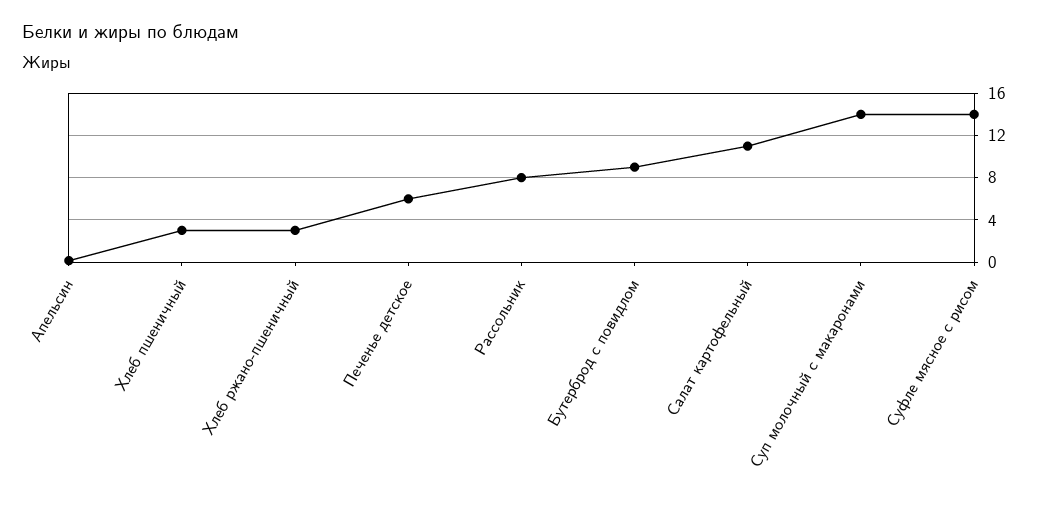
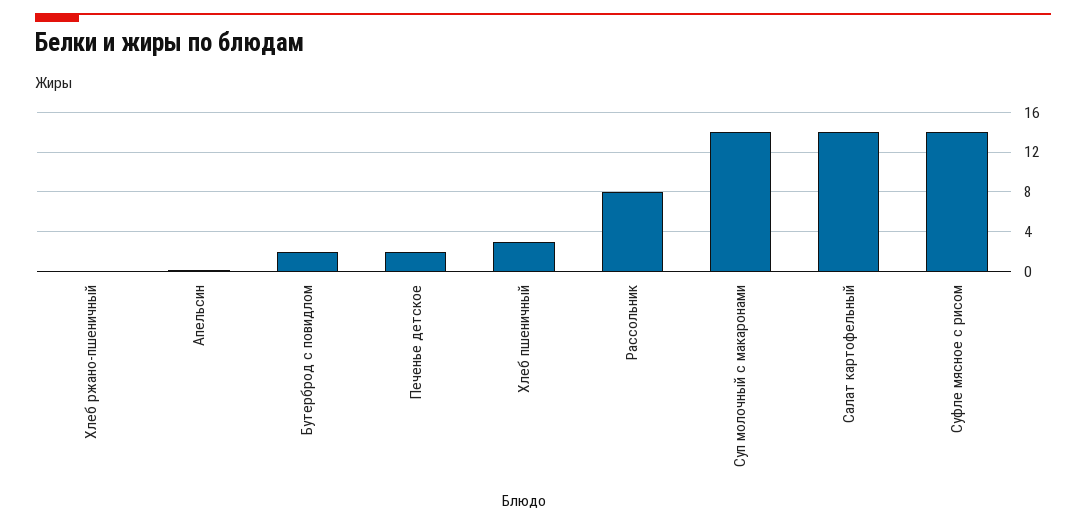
  {
    "Апельсин": 0,
    "Хлеб пшеничный": 3,
-   "Хлеб ржано-пшеничный": 3,
+   "Хлеб ржано-пшеничный": 0,
-   "Печенье детское": 6,
+   "Печенье детское": 2,
    "Рассольник": 8,
-   "Бутерброд с повидлом": 9,
+   "Бутерброд с повидлом": 2,
-   "Салат картофельный": 11,
+   "Салат картофельный": 14,
    "Суп молочный с макаронами": 14,
    "Суфле мясное с рисом": 14
  }

